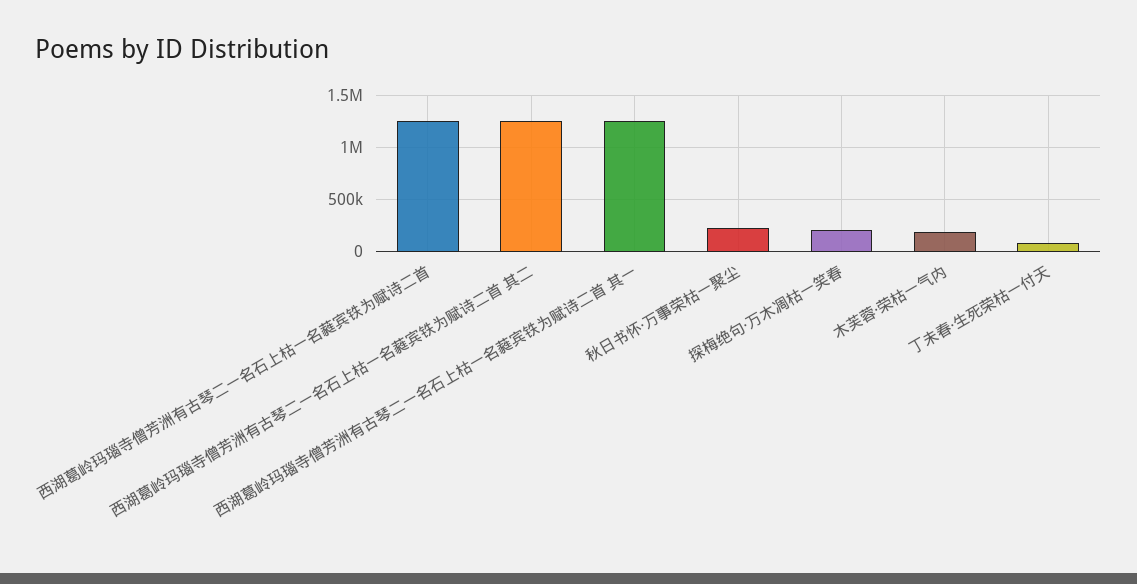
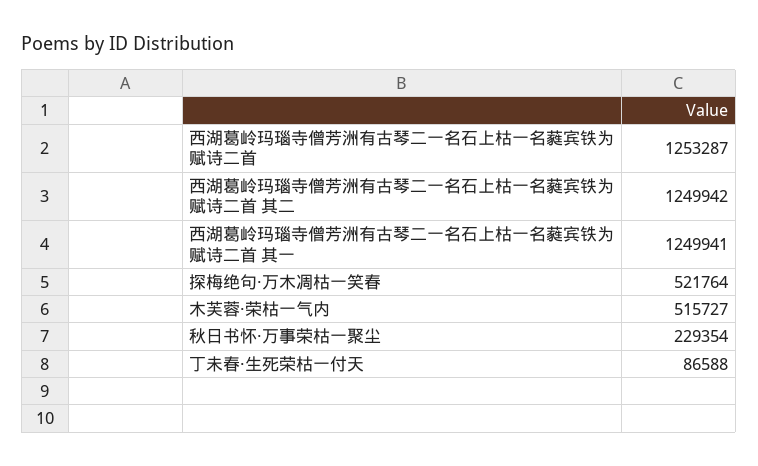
  {
    "西湖葛岭玛瑙寺僧芳洲有古琴二一名石上枯一名蕤宾铁为赋诗二首": 1253287,
    "西湖葛岭玛瑙寺僧芳洲有古琴二一名石上枯一名蕤宾铁为赋诗二首 其二": 1249942,
    "西湖葛岭玛瑙寺僧芳洲有古琴二一名石上枯一名蕤宾铁为赋诗二首 其一": 1249941,
    "秋日书怀·万事荣枯一聚尘": 229354,
-   "探梅绝句·万木凋枯一笑春": 200000,
+   "探梅绝句·万木凋枯一笑春": 521764,
-   "木芙蓉·荣枯一气内": 200000,
+   "木芙蓉·荣枯一气内": 515727,
    "丁未春·生死荣枯一付天": 86588
  }

